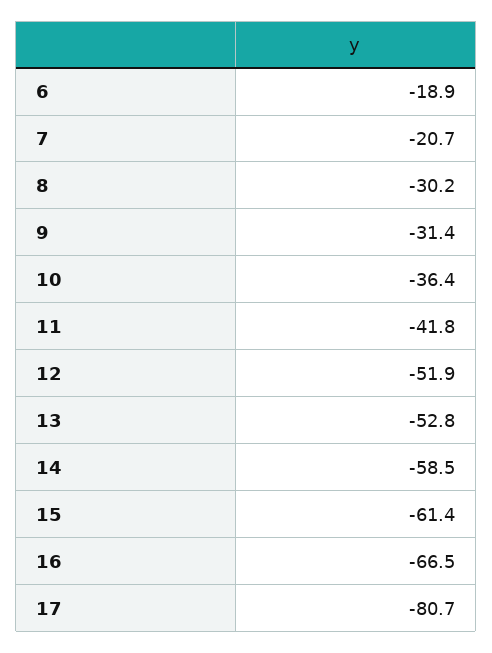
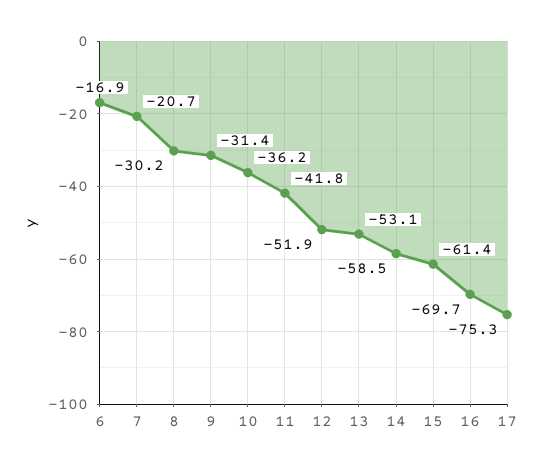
  {
-   "6": -18.9,
+   "6": -16.9,
    "7": -20.7,
    "8": -30.2,
    "9": -31.4,
-   "10": -36.4,
+   "10": -36.2,
    "11": -41.8,
    "12": -51.9,
-   "13": -52.8,
+   "13": -53.1,
    "14": -58.5,
    "15": -61.4,
-   "16": -66.5,
+   "16": -69.7,
-   "17": -80.7
+   "17": -75.3
  }

